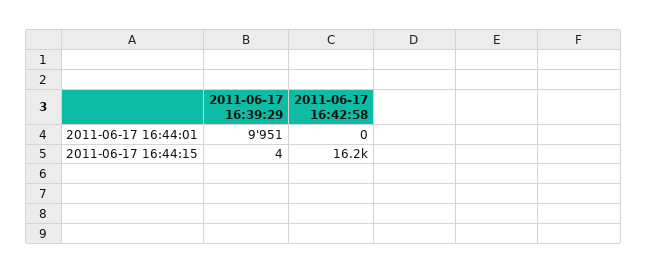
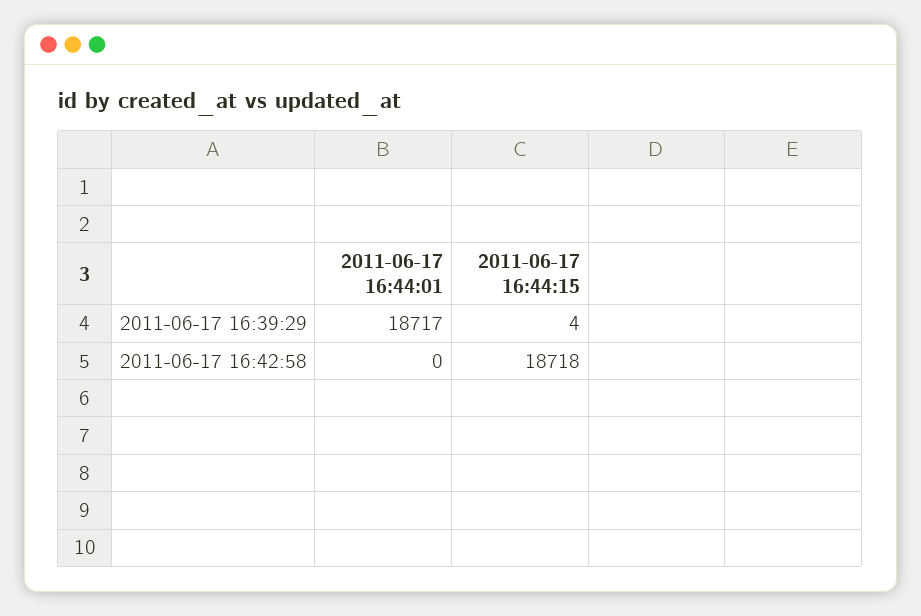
  {
    "2011-06-17 16:39:29": {
-     "2011-06-17 16:44:01": 9951,
+     "2011-06-17 16:44:01": 18717,
      "2011-06-17 16:44:15": 4
    },
    "2011-06-17 16:42:58": {
      "2011-06-17 16:44:01": 0,
-     "2011-06-17 16:44:15": 16200
+     "2011-06-17 16:44:15": 18718
    }
  }

